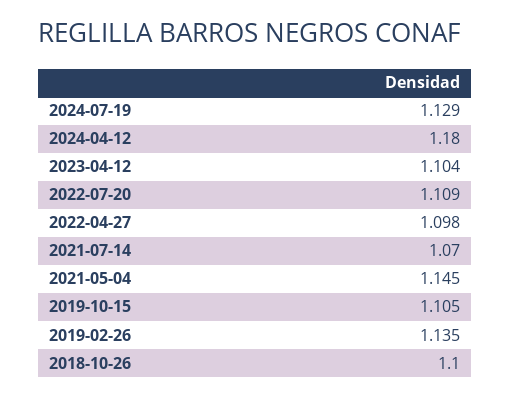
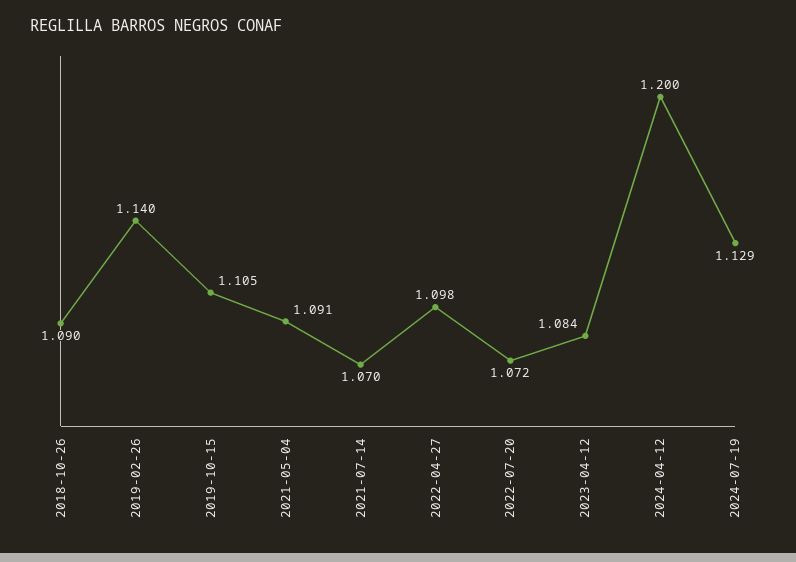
  {
    "2024-07-19": 1.129,
-   "2024-04-12": 1.18,
+   "2024-04-12": 1.2,
-   "2023-04-12": 1.104,
+   "2023-04-12": 1.084,
-   "2022-07-20": 1.109,
+   "2022-07-20": 1.072,
    "2022-04-27": 1.098,
    "2021-07-14": 1.07,
-   "2021-05-04": 1.145,
+   "2021-05-04": 1.091,
    "2019-10-15": 1.105,
-   "2019-02-26": 1.135,
+   "2019-02-26": 1.14,
-   "2018-10-26": 1.1
+   "2018-10-26": 1.09
  }

